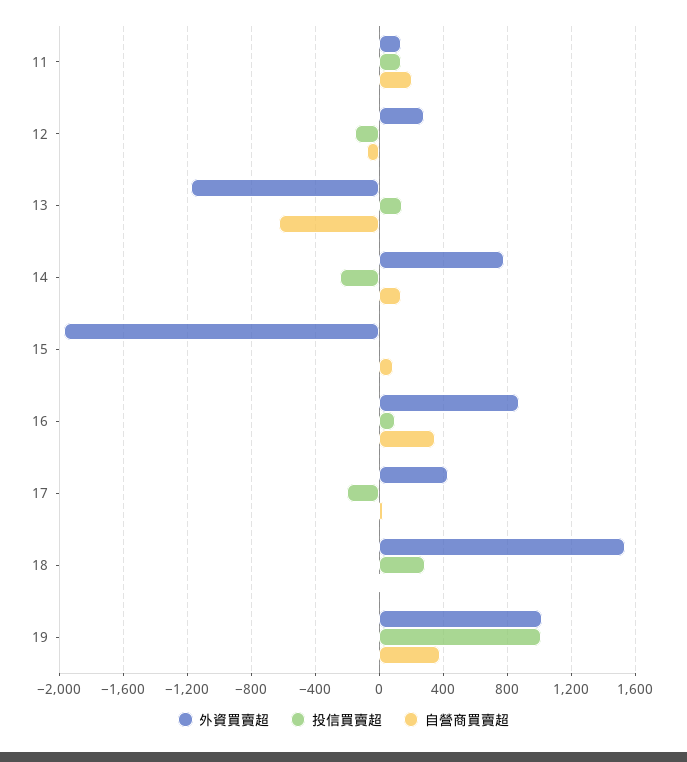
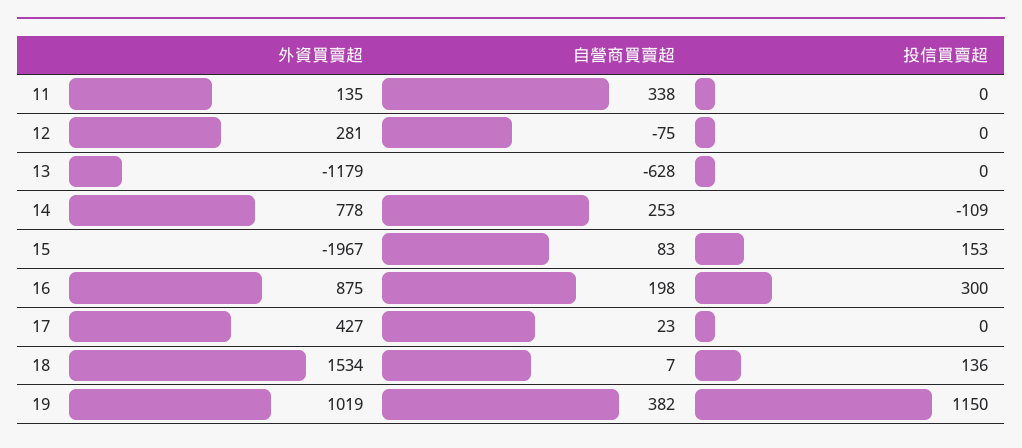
  {
    "外資買賣超": {
      "11": 135,
      "12": 281,
      "13": -1179,
      "14": 778,
      "15": -1967,
      "16": 875,
      "17": 427,
      "18": 1534,
      "19": 1019
    },
    "投信買賣超": {
-     "11": 150,
+     "11": 0,
-     "12": -150,
+     "12": 0,
-     "13": 150,
+     "13": 0,
-     "14": -250,
+     "14": -109,
-     "15": 0,
+     "15": 153,
-     "16": 100,
+     "16": 300,
-     "17": -200,
+     "17": 0,
-     "18": 300,
+     "18": 136,
-     "19": 1000
+     "19": 1150
    },
    "自營商買賣超": {
-     "11": 200,
+     "11": 338,
      "12": -75,
      "13": -628,
-     "14": 150,
+     "14": 253,
      "15": 83,
-     "16": 350,
+     "16": 198,
      "17": 23,
      "18": 7,
      "19": 382
    }
  }

